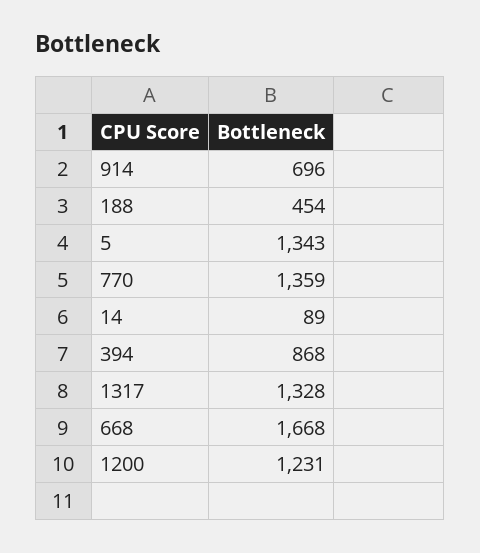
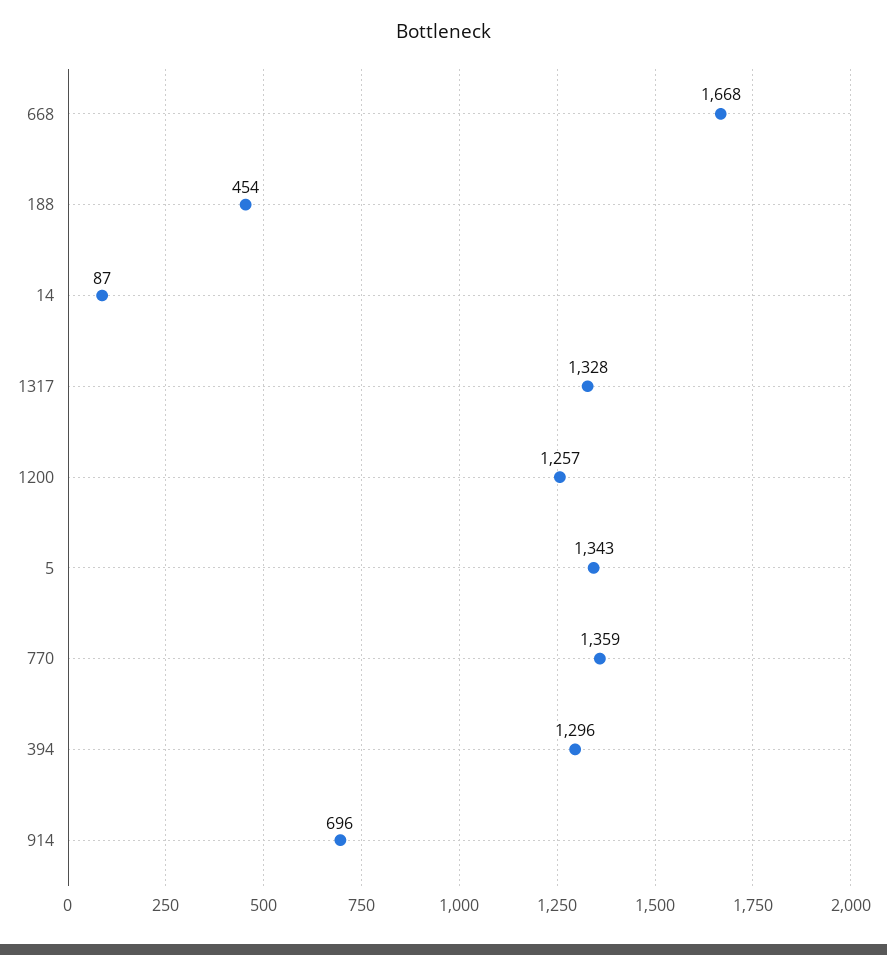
  {
    "914": 696,
    "188": 454,
    "5": 1343,
    "770": 1359,
-   "14": 89,
+   "14": 87,
-   "394": 868,
+   "394": 1296,
    "1317": 1328,
    "668": 1668,
-   "1200": 1231
+   "1200": 1257
  }

